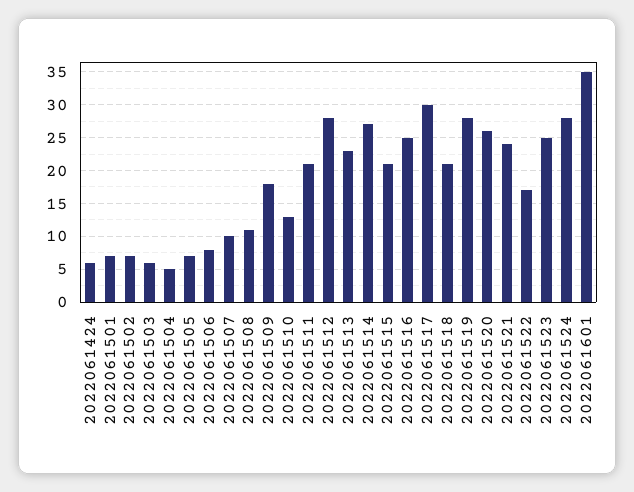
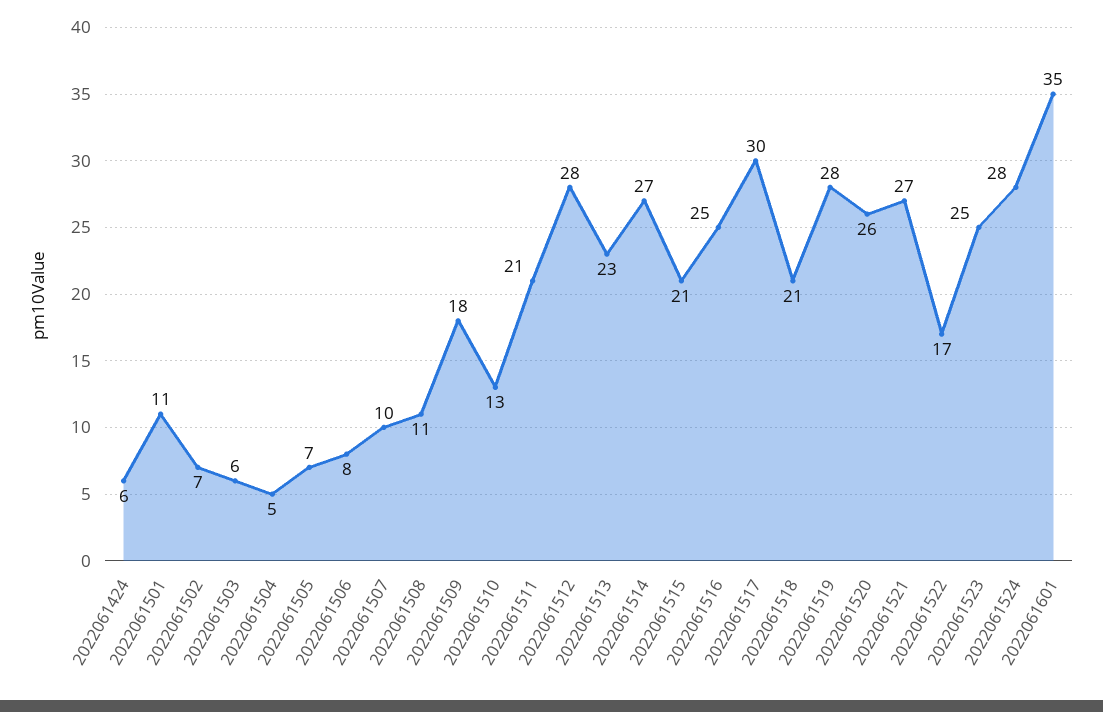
  {
    "2022061424": 6,
-   "2022061501": 7,
+   "2022061501": 11,
    "2022061502": 7,
    "2022061503": 6,
    "2022061504": 5,
    "2022061505": 7,
    "2022061506": 8,
    "2022061507": 10,
    "2022061508": 11,
    "2022061509": 18,
    "2022061510": 13,
    "2022061511": 21,
    "2022061512": 28,
    "2022061513": 23,
    "2022061514": 27,
    "2022061515": 21,
    "2022061516": 25,
    "2022061517": 30,
    "2022061518": 21,
    "2022061519": 28,
    "2022061520": 26,
-   "2022061521": 24,
+   "2022061521": 27,
    "2022061522": 17,
    "2022061523": 25,
    "2022061524": 28,
    "2022061601": 35
  }

